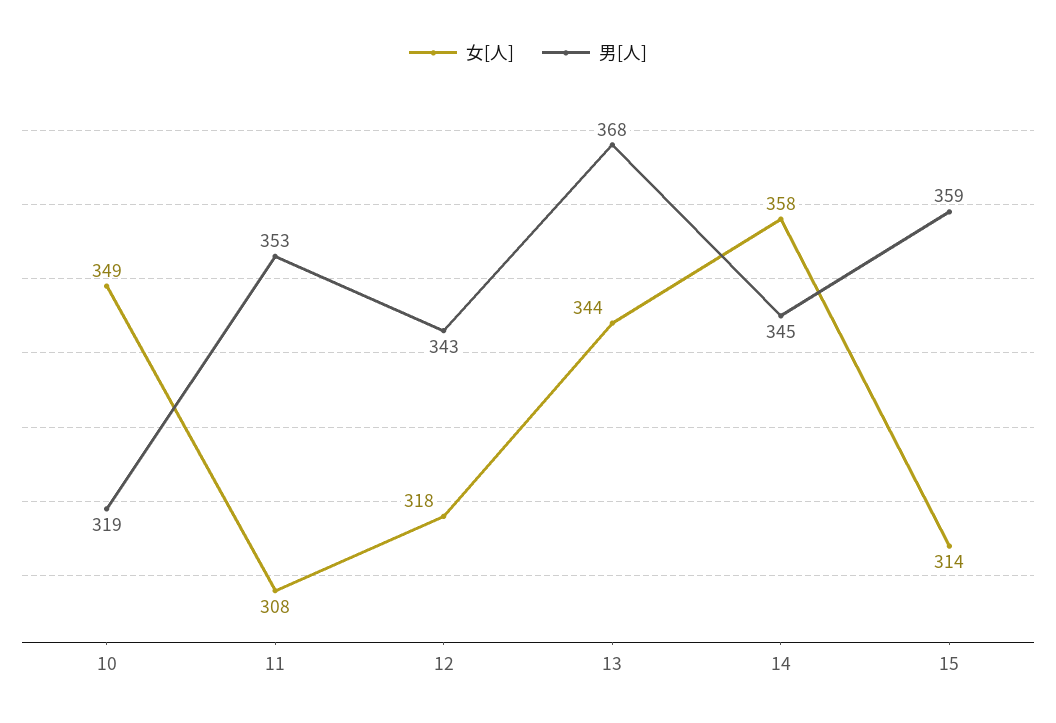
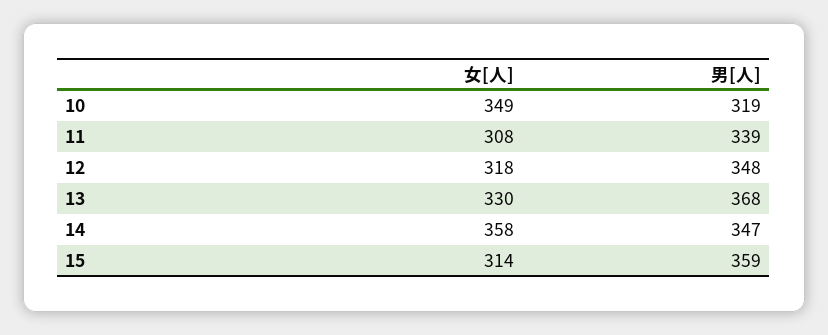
  {
    "女[人]": {
      "10": 349,
      "11": 308,
      "12": 318,
-     "13": 344,
+     "13": 330,
      "14": 358,
      "15": 314
    },
    "男[人]": {
      "10": 319,
-     "11": 353,
+     "11": 339,
-     "12": 343,
+     "12": 348,
      "13": 368,
-     "14": 345,
+     "14": 347,
      "15": 359
    }
  }

